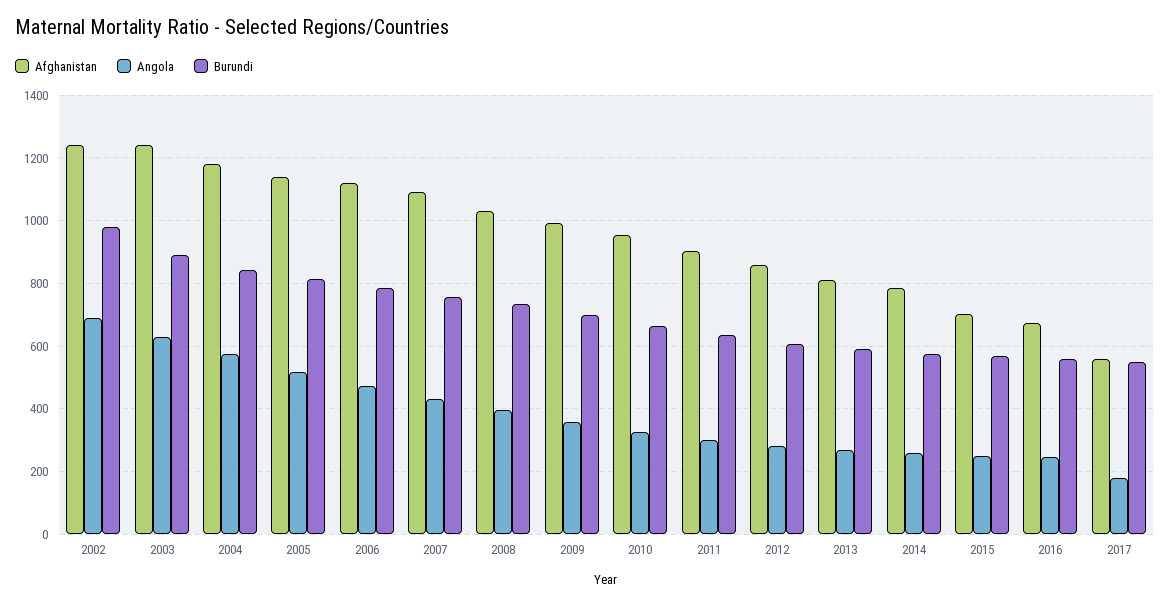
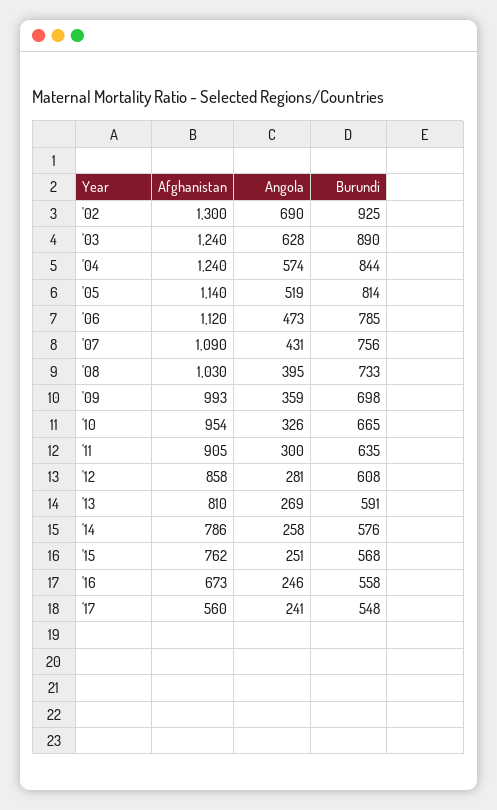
  {
    "Afghanistan": {
-     "2002": 1240,
+     "2002": 1300,
      "2003": 1240,
-     "2004": 1180,
+     "2004": 1240,
      "2005": 1140,
      "2006": 1120,
      "2007": 1090,
      "2008": 1030,
      "2009": 993,
      "2010": 954,
      "2011": 905,
      "2012": 858,
      "2013": 810,
      "2014": 786,
-     "2015": 700,
+     "2015": 762,
      "2016": 673,
      "2017": 560
    },
    "Angola": {
      "2002": 690,
      "2003": 628,
      "2004": 574,
      "2005": 519,
      "2006": 473,
      "2007": 431,
      "2008": 395,
      "2009": 359,
      "2010": 326,
      "2011": 300,
      "2012": 281,
      "2013": 269,
      "2014": 258,
      "2015": 251,
      "2016": 246,
-     "2017": 180
+     "2017": 241
    },
    "Burundi": {
-     "2002": 980,
+     "2002": 925,
      "2003": 890,
      "2004": 844,
      "2005": 814,
      "2006": 785,
      "2007": 756,
      "2008": 733,
      "2009": 698,
      "2010": 665,
      "2011": 635,
      "2012": 608,
      "2013": 591,
      "2014": 576,
      "2015": 568,
      "2016": 558,
      "2017": 548
    }
  }

